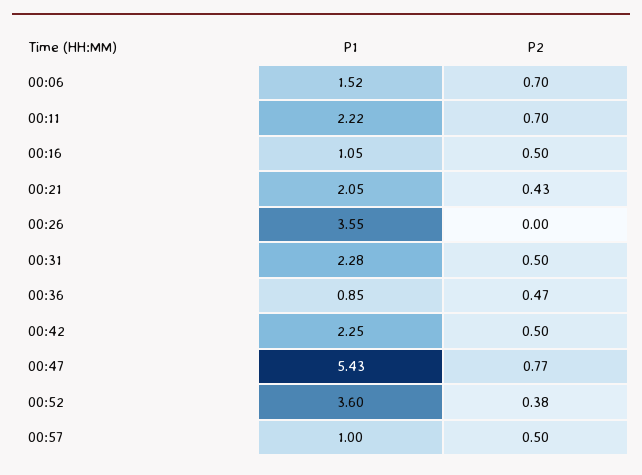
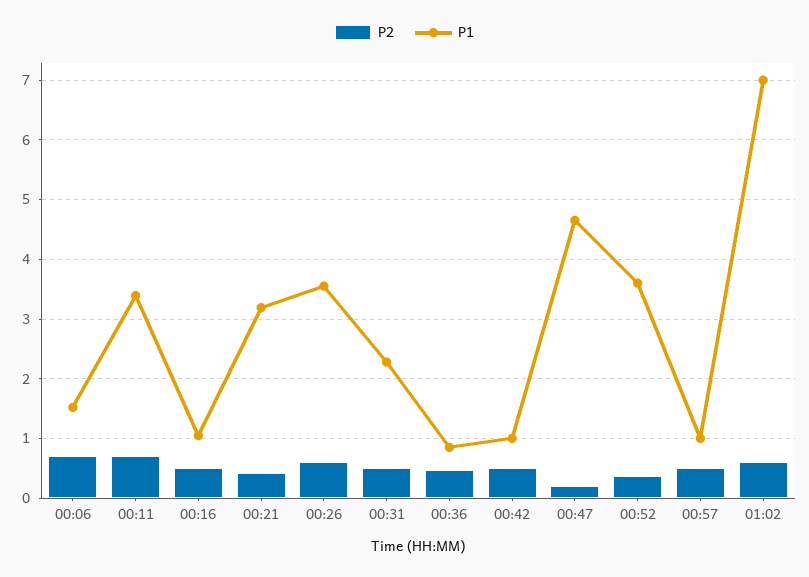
  {
    "P1": {
      "00:06": 1.52,
-     "00:11": 2.22,
+     "00:11": 3.4,
      "00:16": 1.05,
-     "00:21": 2.05,
+     "00:21": 3.2,
      "00:26": 3.55,
      "00:31": 2.28,
      "00:36": 0.85,
-     "00:42": 2.25,
+     "00:42": 1,
-     "00:47": 5.43,
+     "00:47": 4.6,
      "00:52": 3.6,
-     "00:57": 1
+     "00:57": 1,
+     "01:02": 7
    },
    "P2": {
      "00:06": 0.7,
      "00:11": 0.7,
      "00:16": 0.5,
      "00:21": 0.43,
-     "00:26": 0,
+     "00:26": 0.6,
      "00:31": 0.5,
      "00:36": 0.47,
      "00:42": 0.5,
-     "00:47": 0.77,
+     "00:47": 0.2,
      "00:52": 0.38,
-     "00:57": 0.5
+     "00:57": 0.5,
+     "01:02": 0.6
    }
  }

